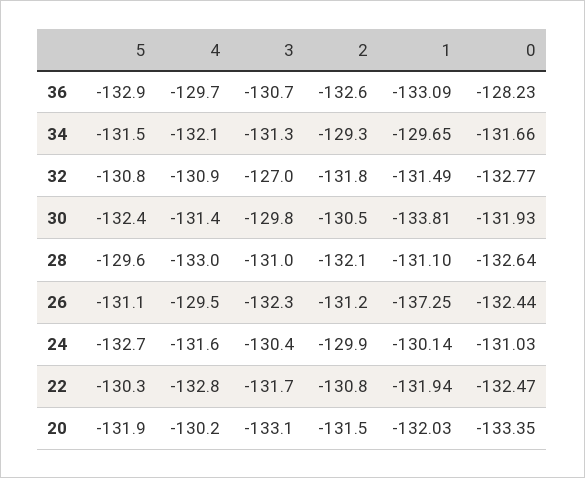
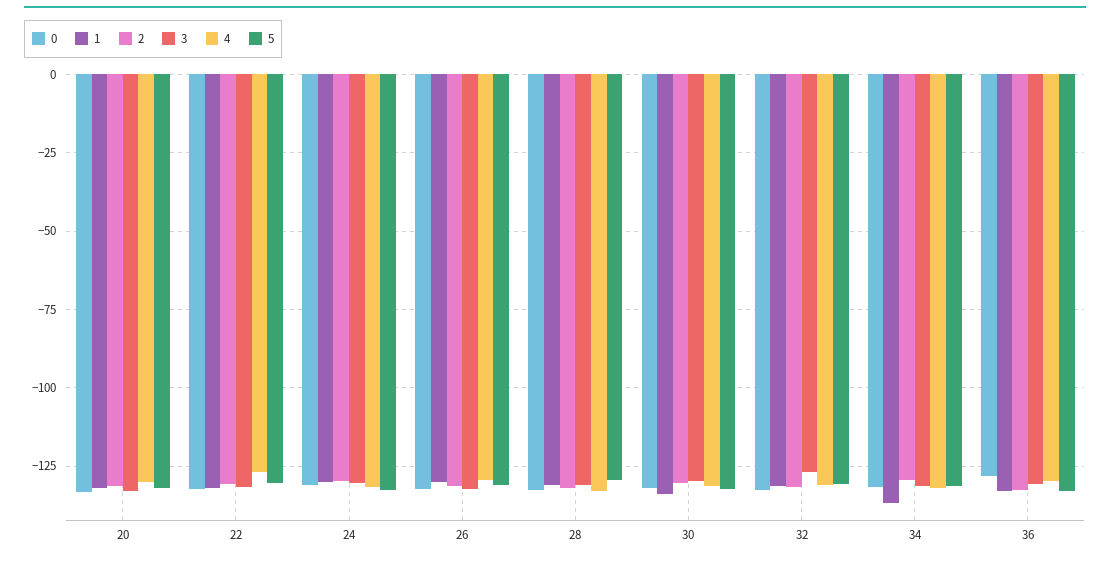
  {
    "5": {
      "36": -132.9,
      "34": -131.5,
      "32": -130.8,
      "30": -132.4,
      "28": -129.6,
      "26": -131.1,
      "24": -132.7,
      "22": -130.3,
      "20": -131.9
    },
    "4": {
      "36": -129.7,
      "34": -132.1,
      "32": -130.9,
      "30": -131.4,
      "28": -133,
      "26": -129.5,
      "24": -131.6,
-     "22": -132.8,
+     "22": -127.5,
      "20": -130.2
    },
    "3": {
      "36": -130.7,
      "34": -131.3,
      "32": -127,
      "30": -129.8,
      "28": -131,
      "26": -132.3,
      "24": -130.4,
      "22": -131.7,
      "20": -133.1
    },
    "2": {
      "36": -132.6,
      "34": -129.3,
      "32": -131.8,
      "30": -130.5,
      "28": -132.1,
      "26": -131.2,
      "24": -129.9,
      "22": -130.8,
      "20": -131.5
    },
    "1": {
      "36": -133.09,
-     "34": -129.65,
+     "34": -137.5,
      "32": -131.49,
      "30": -133.81,
      "28": -131.1,
-     "26": -137.25,
+     "26": -130,
      "24": -130.14,
      "22": -131.94,
      "20": -132.03
    },
    "0": {
      "36": -128.23,
      "34": -131.66,
      "32": -132.77,
      "30": -131.93,
      "28": -132.64,
      "26": -132.44,
      "24": -131.03,
      "22": -132.47,
      "20": -133.35
    }
  }

